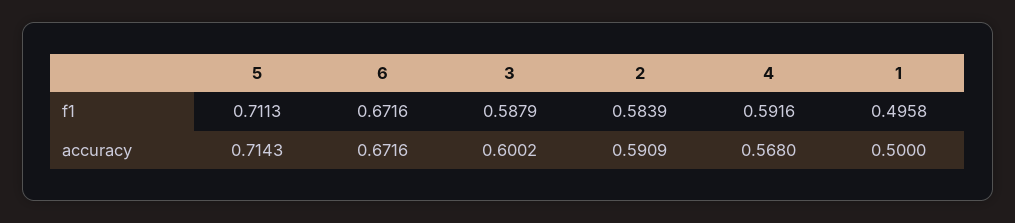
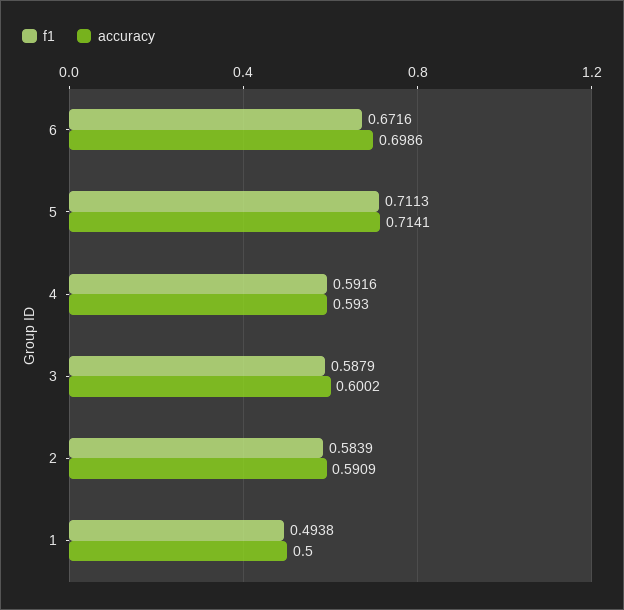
  {
    "f1": {
      "5": 0.7113,
      "6": 0.6716,
      "3": 0.5879,
      "2": 0.5839,
      "4": 0.5916,
-     "1": 0.4958
+     "1": 0.4938
    },
    "accuracy": {
-     "5": 0.7143,
+     "5": 0.7141,
-     "6": 0.6716,
+     "6": 0.6986,
      "3": 0.6002,
      "2": 0.5909,
-     "4": 0.568,
+     "4": 0.593,
      "1": 0.5
    }
  }

